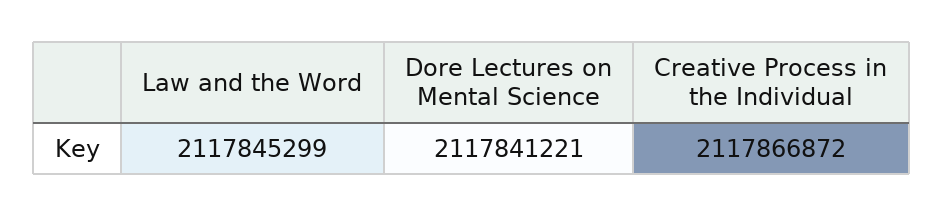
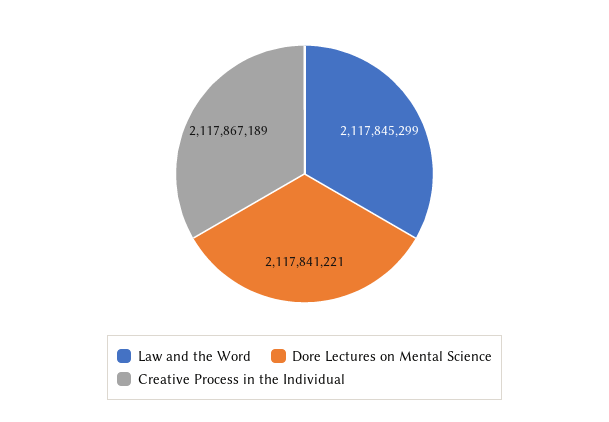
  {
    "Law and the Word": 2117845299,
    "Dore Lectures on Mental Science": 2117841221,
-   "Creative Process in the Individual": 2117866872
+   "Creative Process in the Individual": 2117867189
  }

